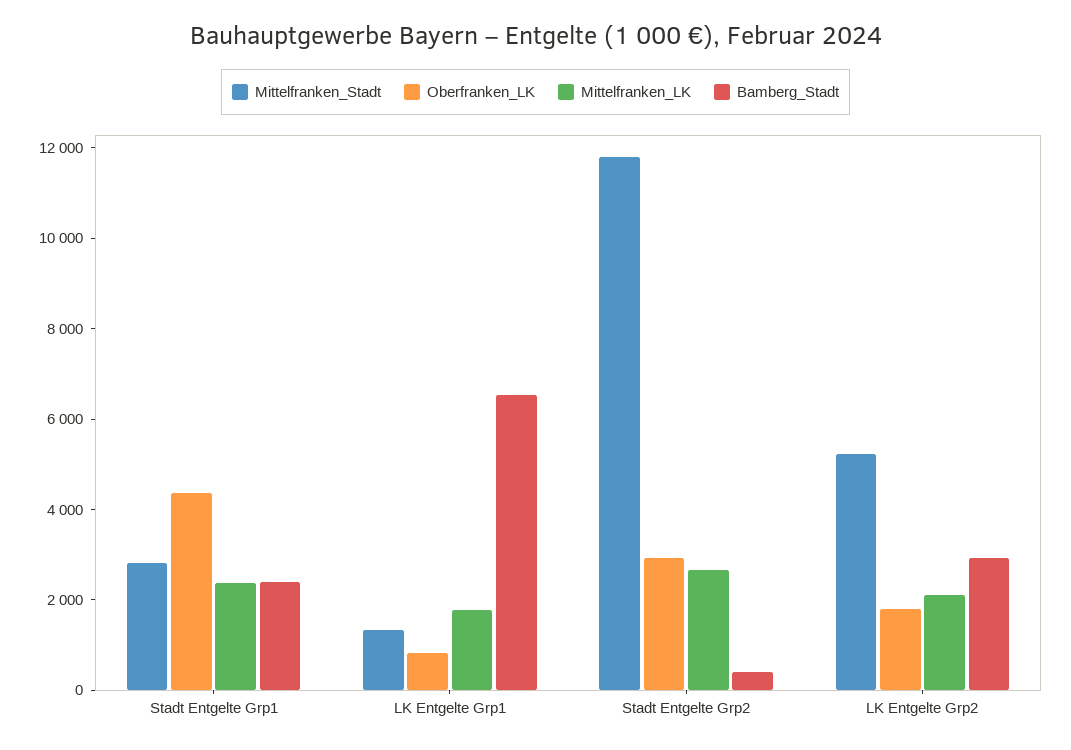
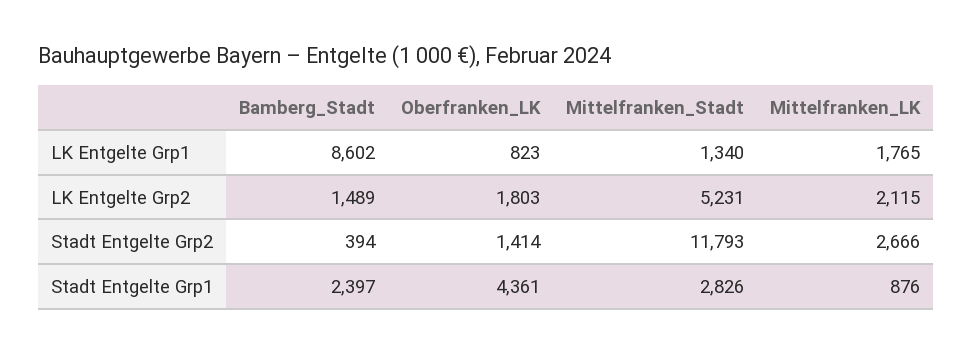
  {
    "Mittelfranken_Stadt": {
      "Stadt Entgelte Grp1": 2826,
      "LK Entgelte Grp1": 1340,
      "Stadt Entgelte Grp2": 11793,
      "LK Entgelte Grp2": 5231
    },
    "Oberfranken_LK": {
      "Stadt Entgelte Grp1": 4361,
      "LK Entgelte Grp1": 823,
-     "Stadt Entgelte Grp2": 3000,
+     "Stadt Entgelte Grp2": 1414,
      "LK Entgelte Grp2": 1803
    },
    "Mittelfranken_LK": {
-     "Stadt Entgelte Grp1": 2500,
+     "Stadt Entgelte Grp1": 876,
      "LK Entgelte Grp1": 1765,
      "Stadt Entgelte Grp2": 2666,
      "LK Entgelte Grp2": 2115
    },
    "Bamberg_Stadt": {
      "Stadt Entgelte Grp1": 2397,
-     "LK Entgelte Grp1": 6500,
+     "LK Entgelte Grp1": 8602,
      "Stadt Entgelte Grp2": 394,
-     "LK Entgelte Grp2": 3000
+     "LK Entgelte Grp2": 1489
    }
  }

